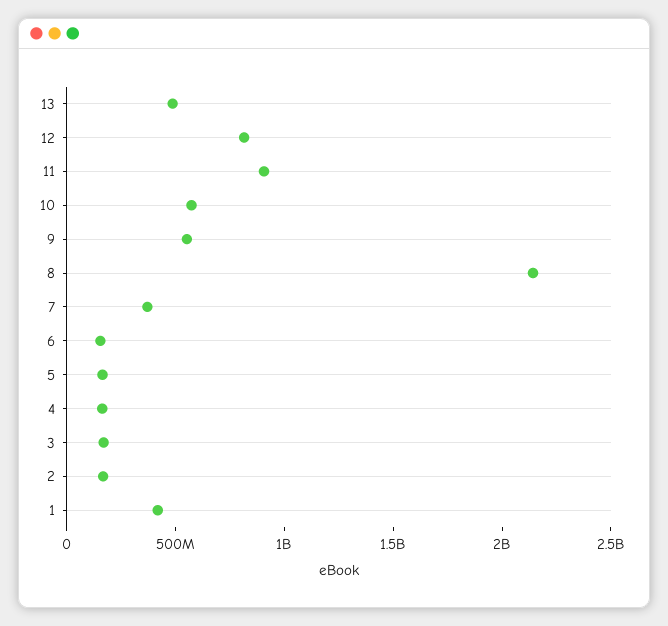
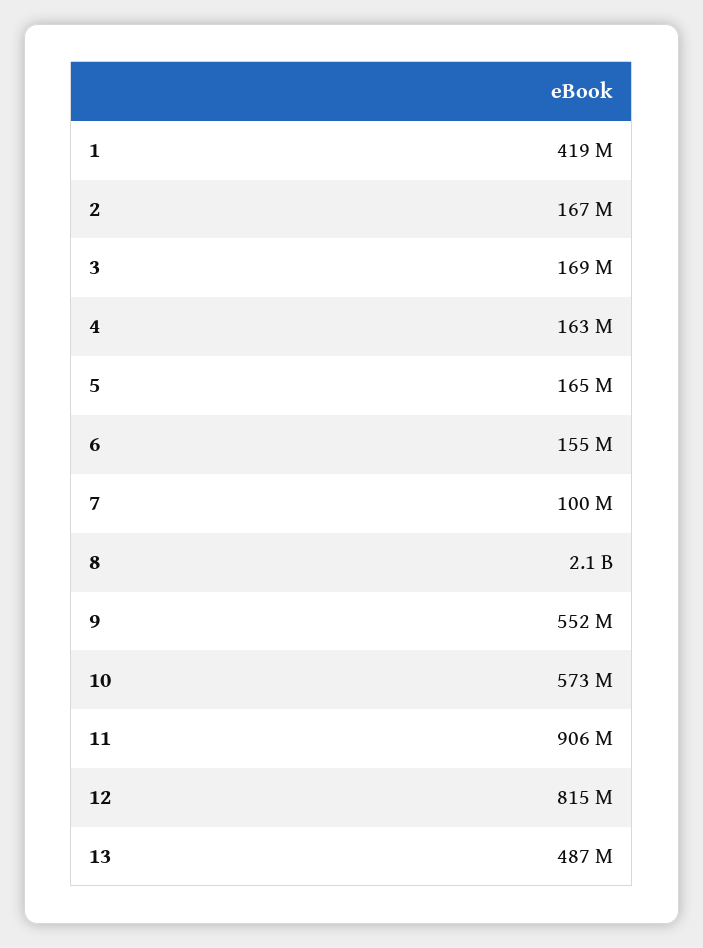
  {
    "13": 487000000,
    "12": 815000000,
    "11": 906000000,
    "10": 573000000,
    "9": 552000000,
    "8": 2100000000,
-   "7": 400000000,
+   "7": 100000000,
    "6": 155000000,
    "5": 165000000,
    "4": 163000000,
    "3": 169000000,
    "2": 167000000,
    "1": 419000000
  }

